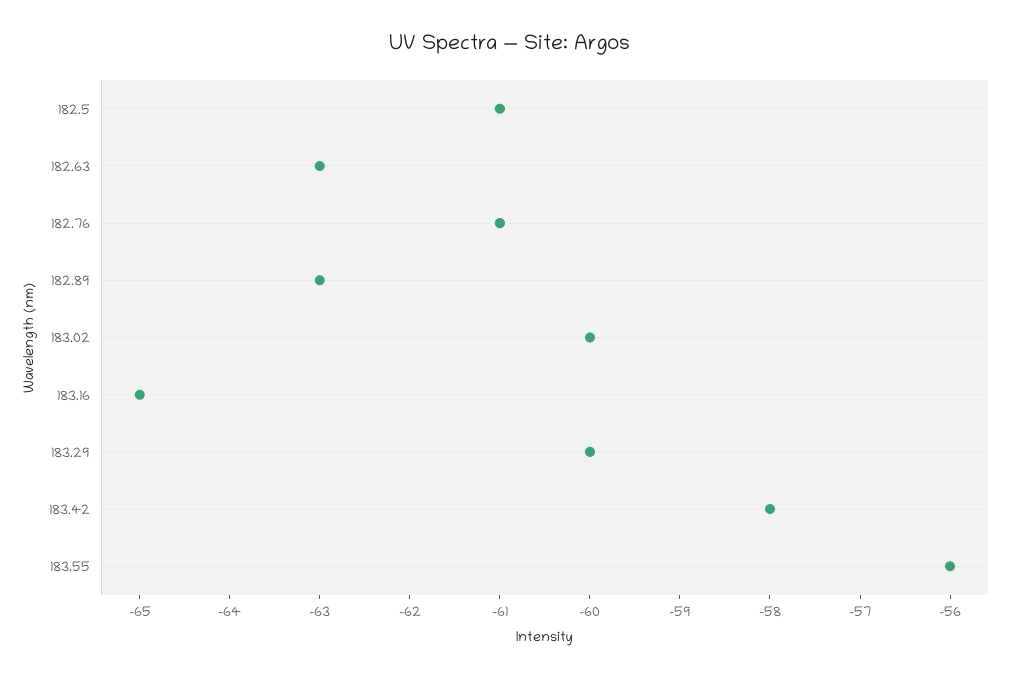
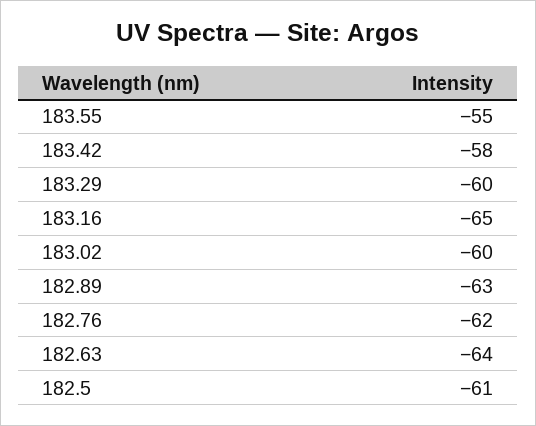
  {
    "182.5": -61,
-   "182.63": -63,
+   "182.63": -64,
-   "182.76": -61,
+   "182.76": -62,
    "182.89": -63,
    "183.02": -60,
    "183.16": -65,
    "183.29": -60,
    "183.42": -58,
-   "183.55": -56
+   "183.55": -55
  }

